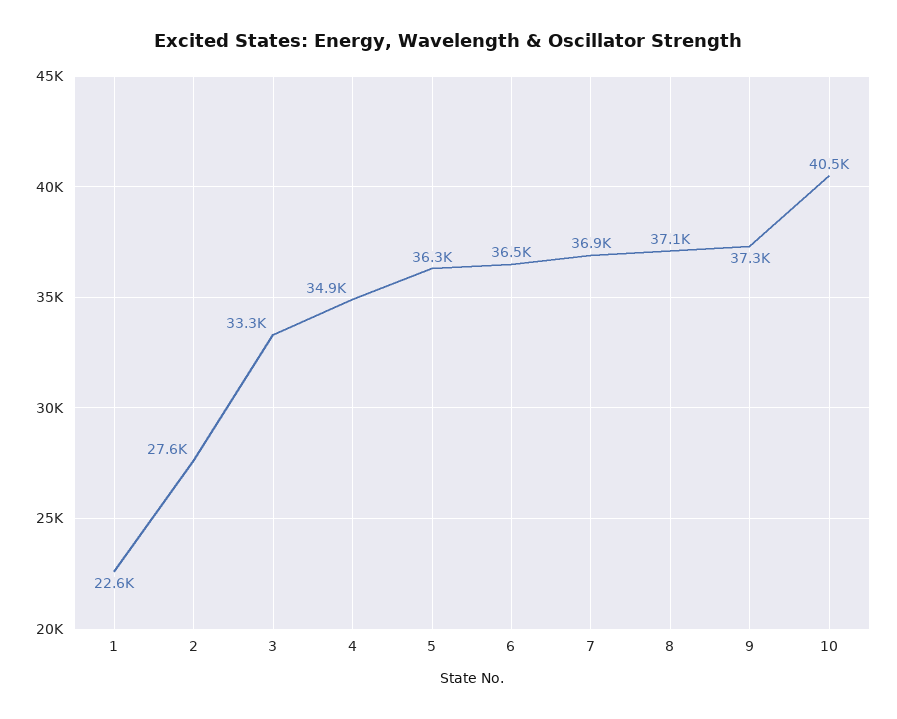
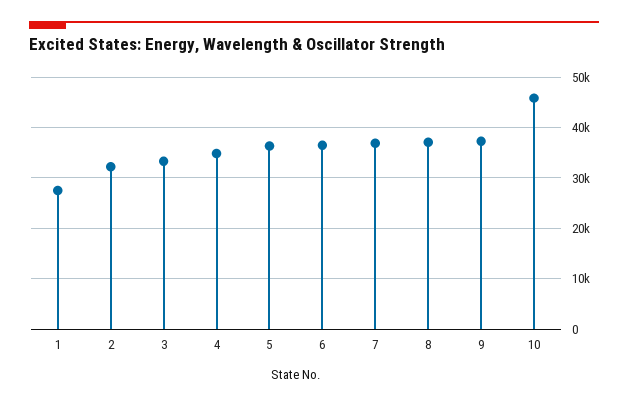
  {
-   "1": 22600,
+   "1": 28000,
-   "2": 27600,
+   "2": 32000,
    "3": 33300,
    "4": 34900,
    "5": 36300,
    "6": 36500,
    "7": 36900,
    "8": 37100,
    "9": 37300,
-   "10": 40500
+   "10": 46000
  }

